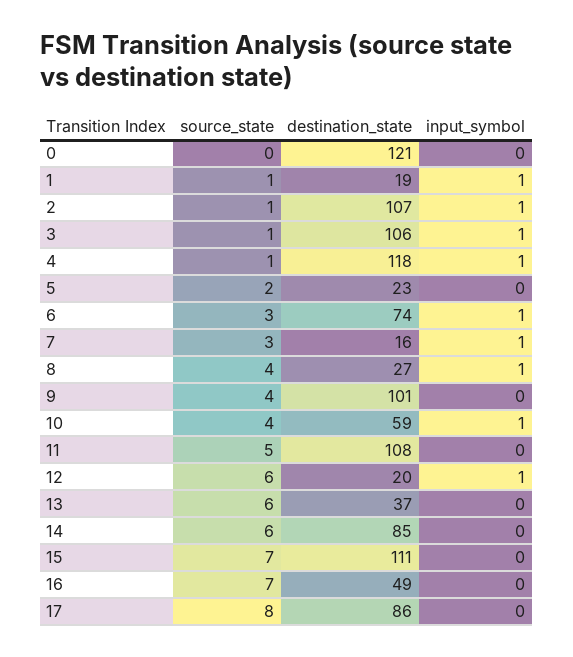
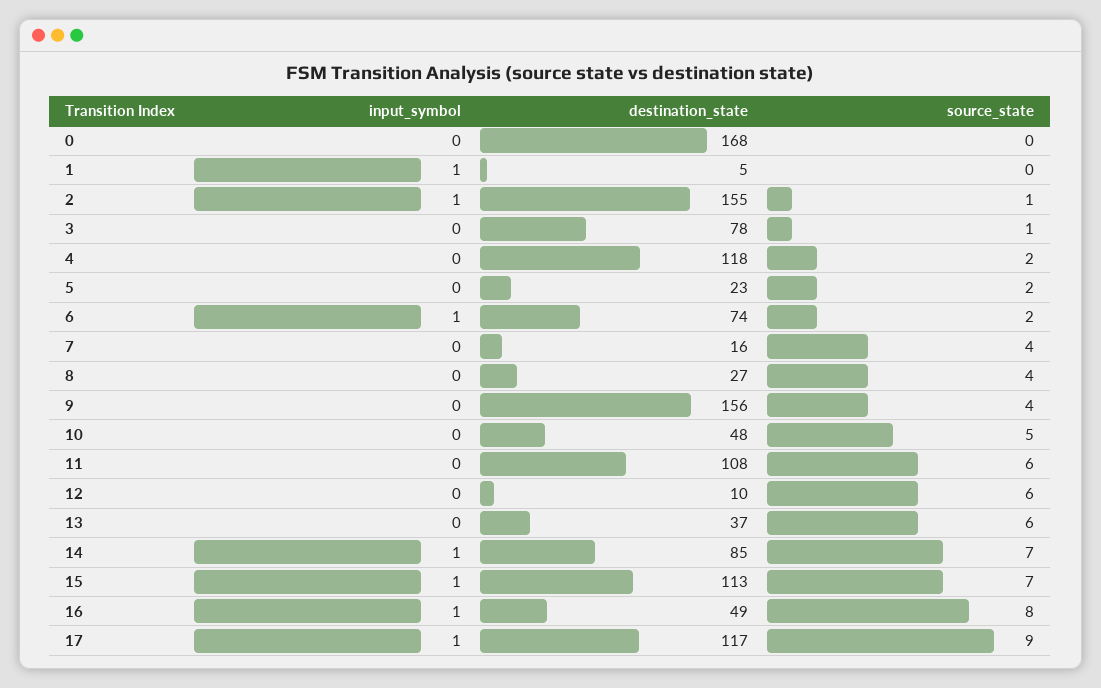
  {
    "source_state": {
      "0": 0,
-     "1": 1,
+     "1": 0,
      "2": 1,
      "3": 1,
-     "4": 1,
+     "4": 2,
      "5": 2,
-     "6": 3,
+     "6": 2,
-     "7": 3,
+     "7": 4,
      "8": 4,
      "9": 4,
-     "10": 4,
+     "10": 5,
-     "11": 5,
+     "11": 6,
      "12": 6,
      "13": 6,
-     "14": 6,
+     "14": 7,
      "15": 7,
-     "16": 7,
+     "16": 8,
-     "17": 8
+     "17": 9
    },
    "destination_state": {
-     "0": 121,
+     "0": 168,
-     "1": 19,
+     "1": 5,
-     "2": 107,
+     "2": 155,
-     "3": 106,
+     "3": 78,
      "4": 118,
      "5": 23,
      "6": 74,
      "7": 16,
      "8": 27,
-     "9": 101,
+     "9": 156,
-     "10": 59,
+     "10": 48,
      "11": 108,
-     "12": 20,
+     "12": 10,
      "13": 37,
      "14": 85,
-     "15": 111,
+     "15": 113,
      "16": 49,
-     "17": 86
+     "17": 117
    },
    "input_symbol": {
      "0": 0,
      "1": 1,
      "2": 1,
-     "3": 1,
+     "3": 0,
-     "4": 1,
+     "4": 0,
      "5": 0,
      "6": 1,
-     "7": 1,
+     "7": 0,
-     "8": 1,
+     "8": 0,
      "9": 0,
-     "10": 1,
+     "10": 0,
      "11": 0,
-     "12": 1,
+     "12": 0,
      "13": 0,
-     "14": 0,
+     "14": 1,
-     "15": 0,
+     "15": 1,
-     "16": 0,
+     "16": 1,
-     "17": 0
+     "17": 1
    }
  }

